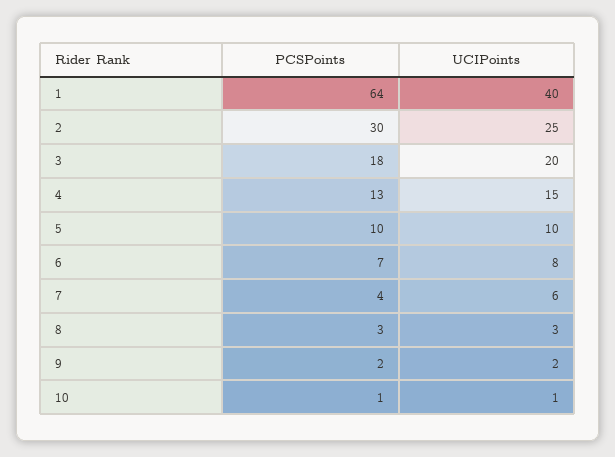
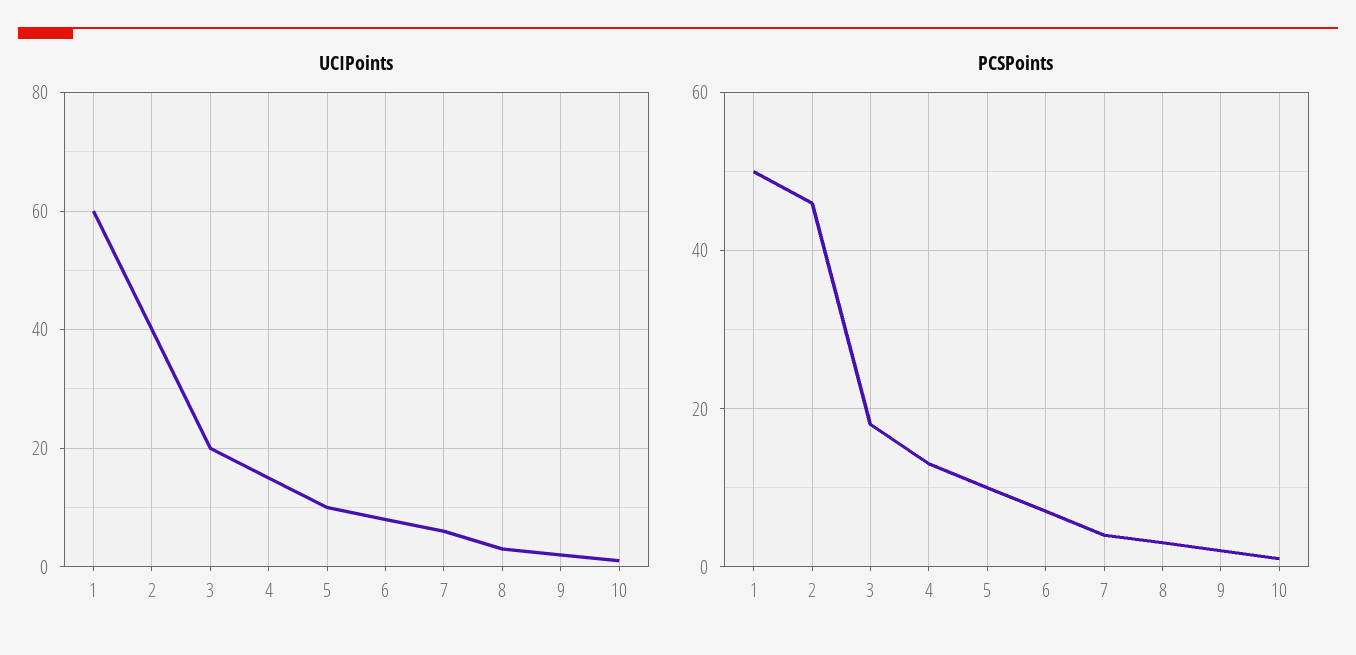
  {
    "PCSPoints": {
-     "1": 64,
+     "1": 50,
-     "2": 30,
+     "2": 45,
      "3": 18,
      "4": 13,
      "5": 10,
      "6": 7,
      "7": 4,
      "8": 3,
      "9": 2,
      "10": 1
    },
    "UCIPoints": {
-     "1": 40,
+     "1": 60,
-     "2": 25,
+     "2": 40,
      "3": 20,
      "4": 15,
      "5": 10,
      "6": 8,
      "7": 6,
      "8": 3,
      "9": 2,
      "10": 1
    }
  }

